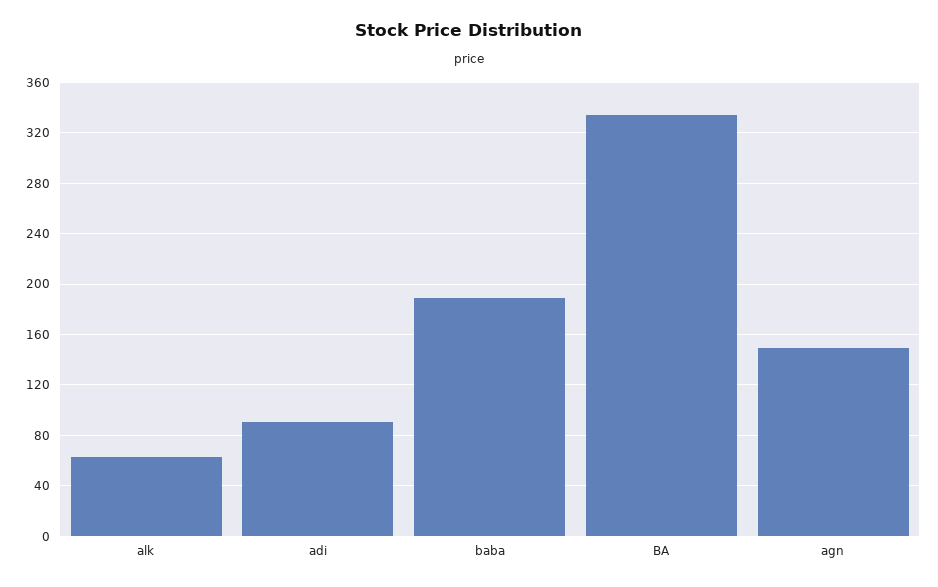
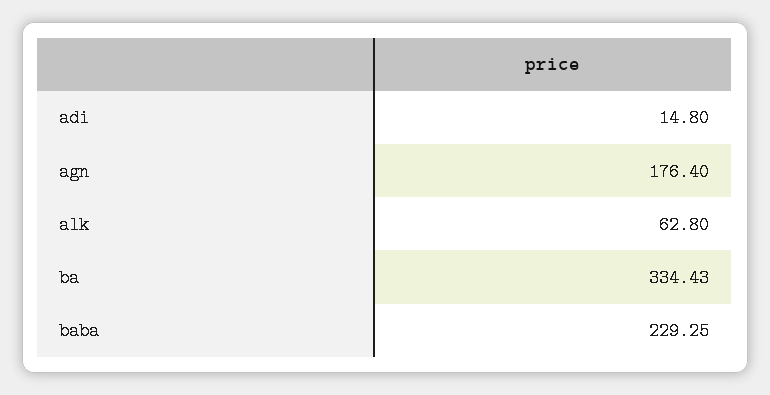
  {
    "alk": 62.8,
-   "adi": 90,
+   "adi": 14.8,
-   "baba": 190,
+   "baba": 229.25,
    "BA": 334.43,
-   "agn": 150
+   "agn": 176.4
  }

